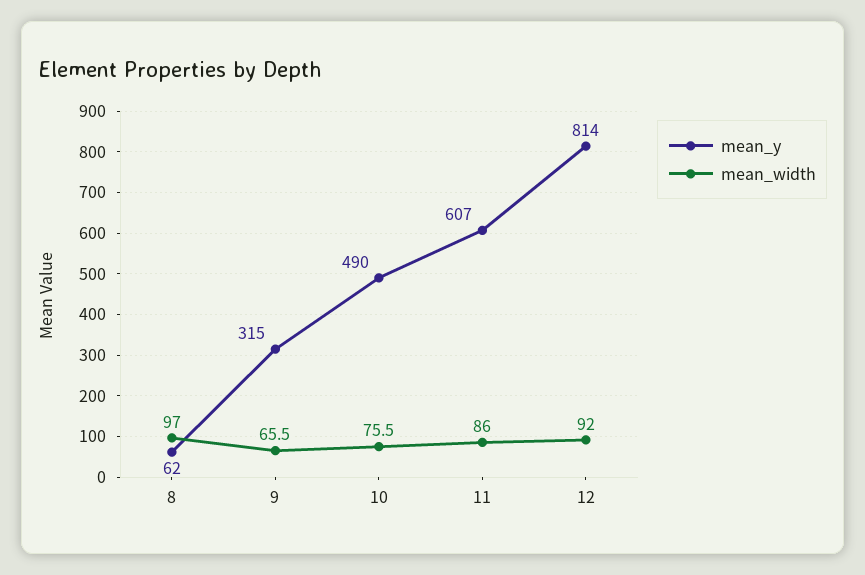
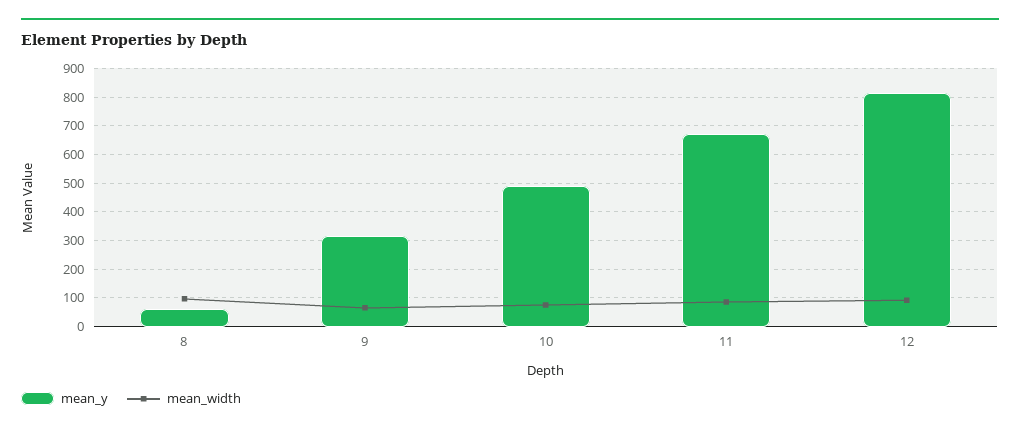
  {
    "mean_y": {
      "8": 62,
      "9": 315,
      "10": 490,
-     "11": 607,
+     "11": 675,
      "12": 814
    },
    "mean_width": {
      "8": 97,
      "9": 65.5,
      "10": 75.5,
      "11": 86,
      "12": 92
    }
  }

